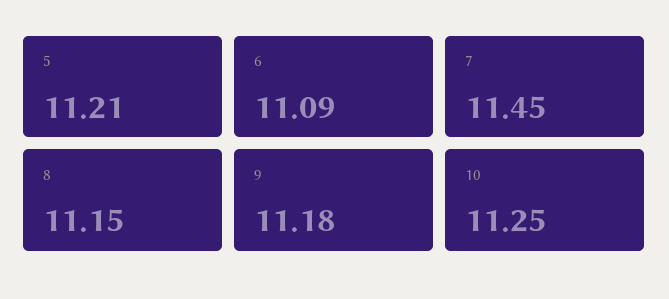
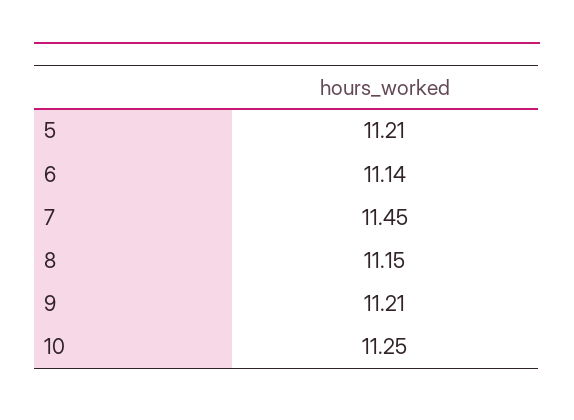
  {
    "5": 11.21,
-   "6": 11.09,
+   "6": 11.14,
    "7": 11.45,
    "8": 11.15,
-   "9": 11.18,
+   "9": 11.21,
    "10": 11.25
  }

